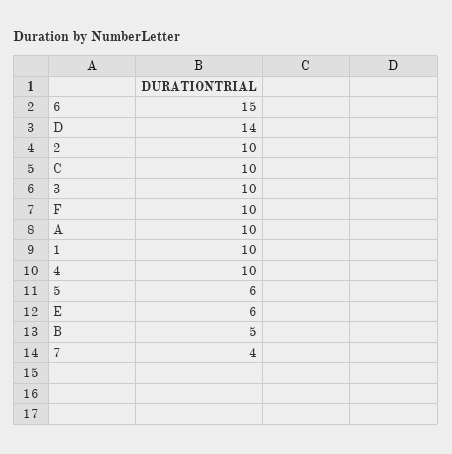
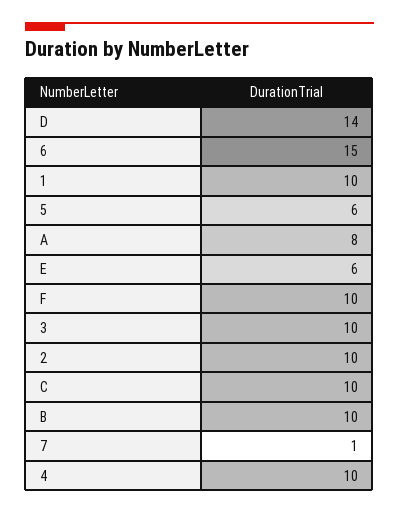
  {
    "6": 15,
    "D": 14,
    "2": 10,
    "C": 10,
    "3": 10,
    "F": 10,
-   "A": 10,
+   "A": 8,
    "1": 10,
    "4": 10,
    "5": 6,
    "E": 6,
-   "B": 5,
+   "B": 10,
-   "7": 4
+   "7": 1
  }

